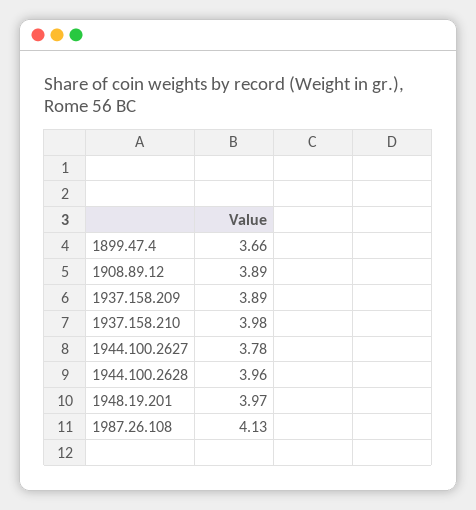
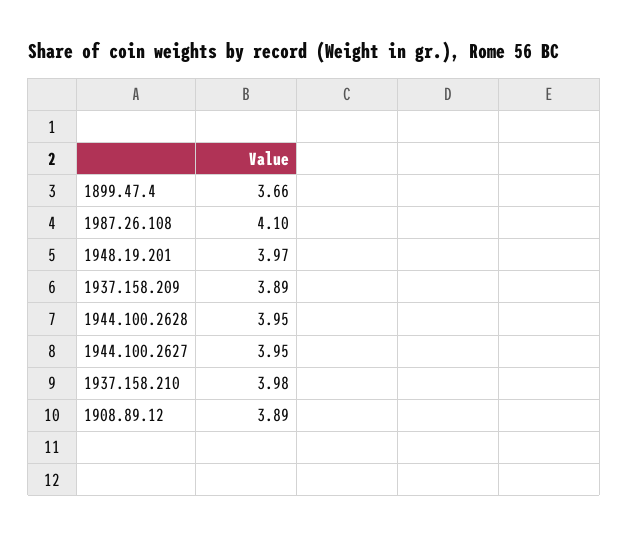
  {
    "1899.47.4": 3.66,
    "1908.89.12": 3.89,
    "1937.158.209": 3.89,
    "1937.158.210": 3.98,
-   "1944.100.2627": 3.78,
+   "1944.100.2627": 3.95,
-   "1944.100.2628": 3.96,
+   "1944.100.2628": 3.95,
    "1948.19.201": 3.97,
-   "1987.26.108": 4.13
+   "1987.26.108": 4.1
  }

